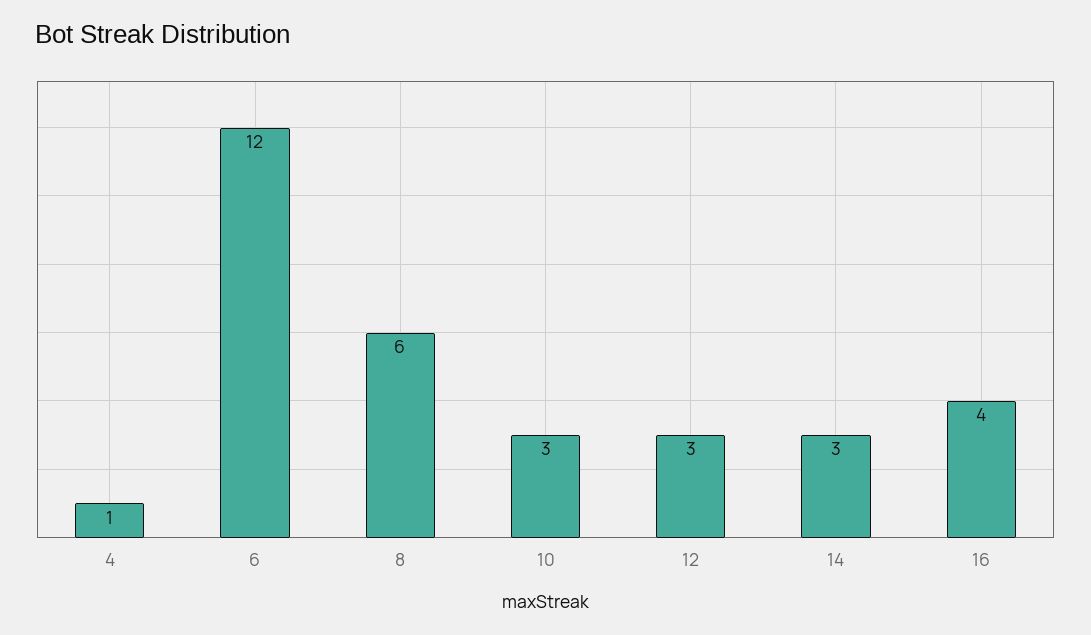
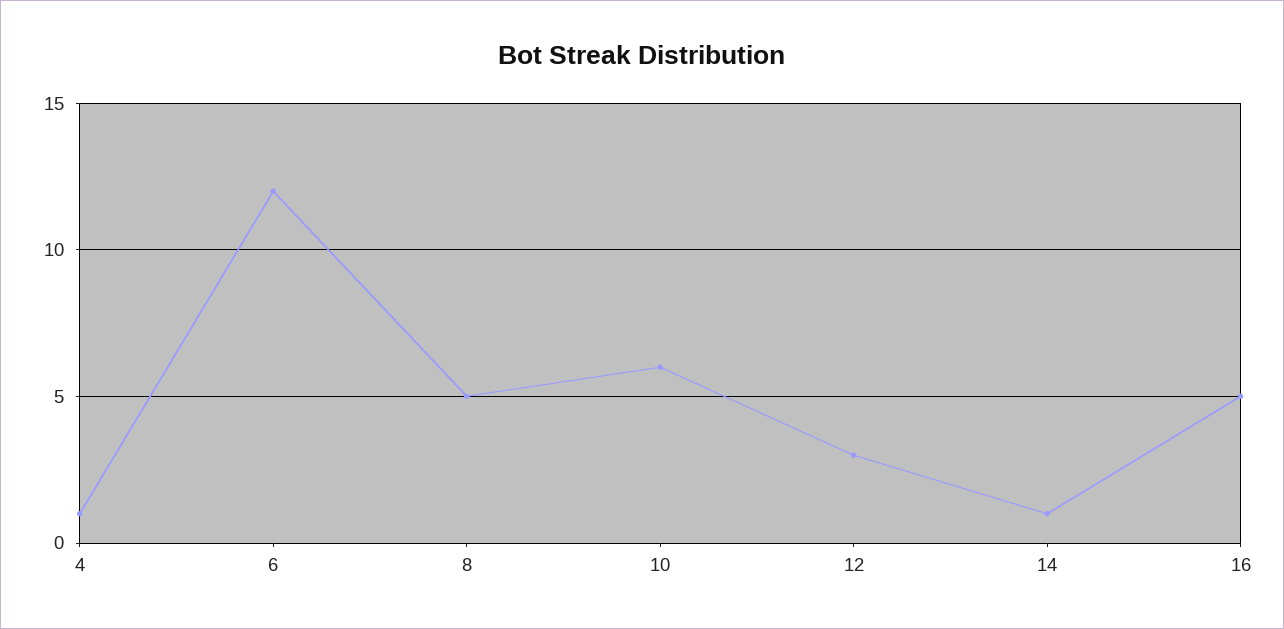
  {
    "4": 1,
    "6": 12,
-   "8": 6,
+   "8": 5,
-   "10": 3,
+   "10": 6,
    "12": 3,
-   "14": 3,
+   "14": 1,
-   "16": 4
+   "16": 5
  }

